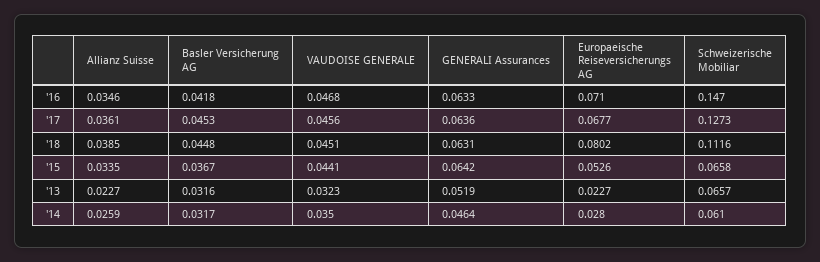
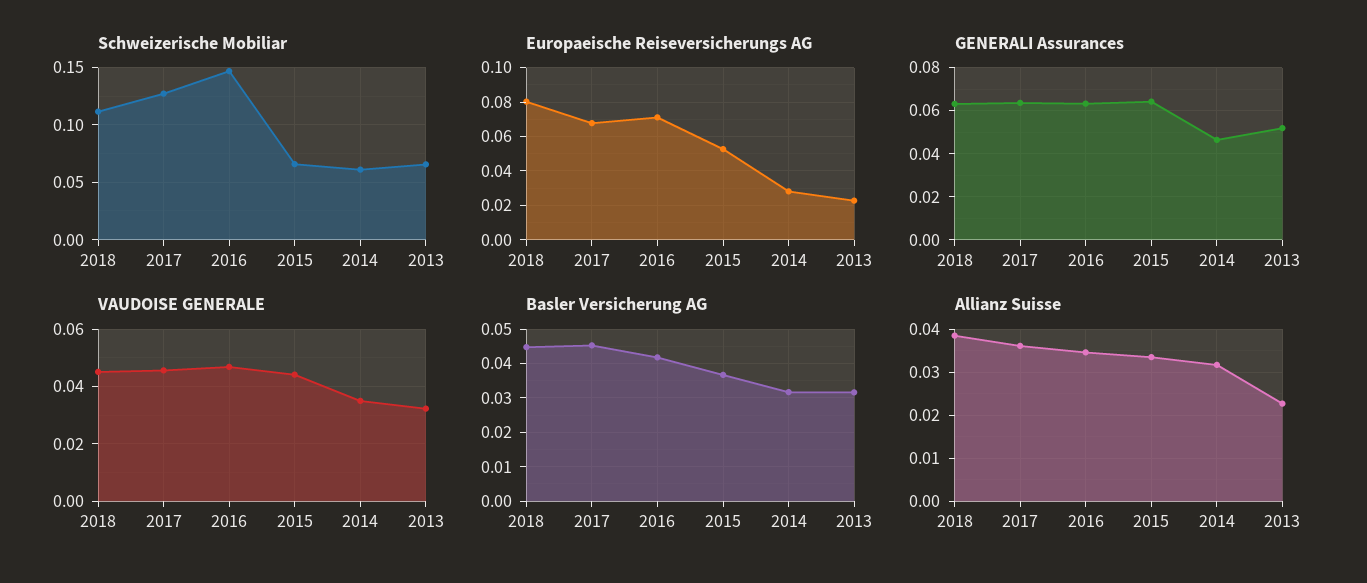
  {
    "Allianz Suisse": {
      "'16": 0.0346,
      "'17": 0.0361,
      "'18": 0.0385,
      "'15": 0.0335,
      "'13": 0.0227,
-     "'14": 0.0259
+     "'14": 0.032
    },
    "Basler Versicherung AG": {
      "'16": 0.0418,
      "'17": 0.0453,
      "'18": 0.0448,
      "'15": 0.0367,
      "'13": 0.0316,
      "'14": 0.0317
    },
    "VAUDOISE GENERALE": {
      "'16": 0.0468,
      "'17": 0.0456,
      "'18": 0.0451,
      "'15": 0.0441,
      "'13": 0.0323,
      "'14": 0.035
    },
    "GENERALI Assurances": {
      "'16": 0.0633,
      "'17": 0.0636,
      "'18": 0.0631,
      "'15": 0.0642,
      "'13": 0.0519,
      "'14": 0.0464
    },
    "Europaeische Reiseversicherungs AG": {
      "'16": 0.071,
      "'17": 0.0677,
      "'18": 0.0802,
      "'15": 0.0526,
      "'13": 0.0227,
      "'14": 0.028
    },
    "Schweizerische Mobiliar": {
      "'16": 0.147,
      "'17": 0.1273,
      "'18": 0.1116,
      "'15": 0.0658,
      "'13": 0.0657,
      "'14": 0.061
    }
  }

